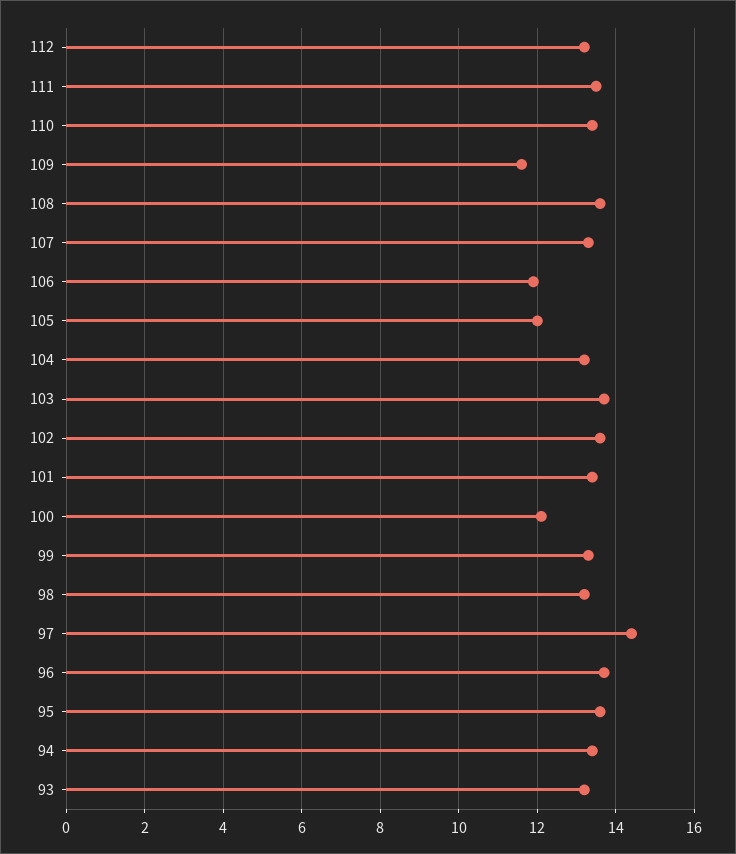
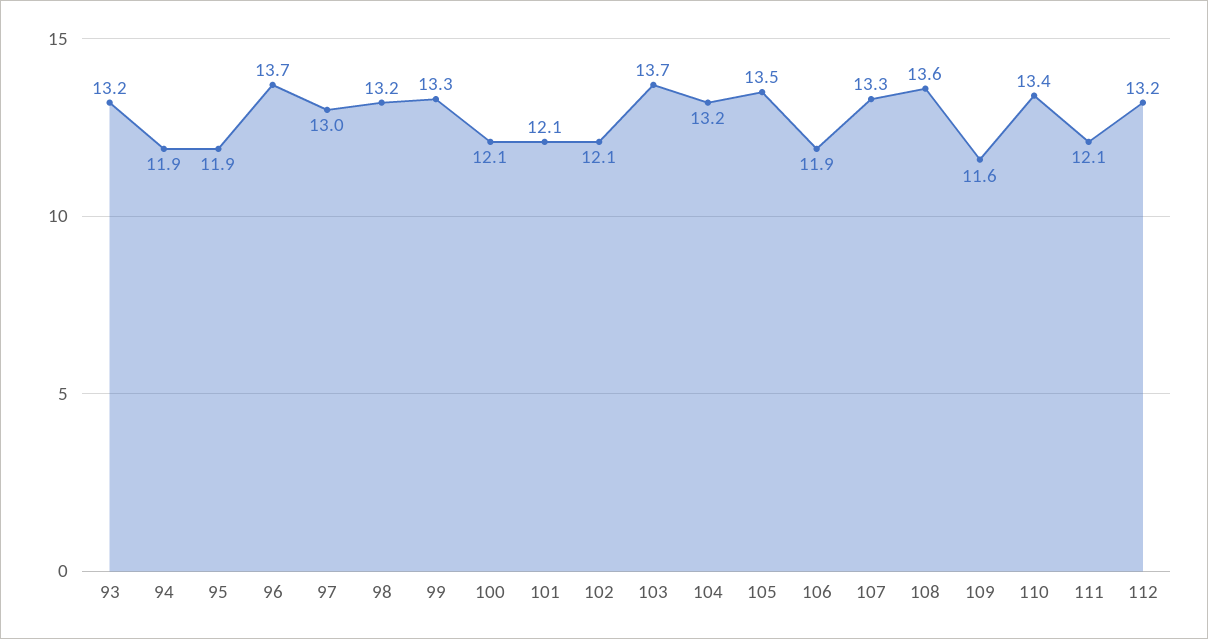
  {
    "112": 13.2,
-   "111": 13.5,
+   "111": 12.1,
    "110": 13.4,
    "109": 11.6,
    "108": 13.6,
    "107": 13.3,
    "106": 11.9,
-   "105": 12,
+   "105": 13.5,
    "104": 13.2,
    "103": 13.7,
-   "102": 13.5,
+   "102": 12.1,
-   "101": 13.5,
+   "101": 12.1,
    "100": 12.1,
    "99": 13.3,
    "98": 13.2,
-   "97": 14.5,
+   "97": 13,
    "96": 13.7,
-   "95": 13.5,
+   "95": 11.9,
-   "94": 13.5,
+   "94": 11.9,
    "93": 13.2
  }

